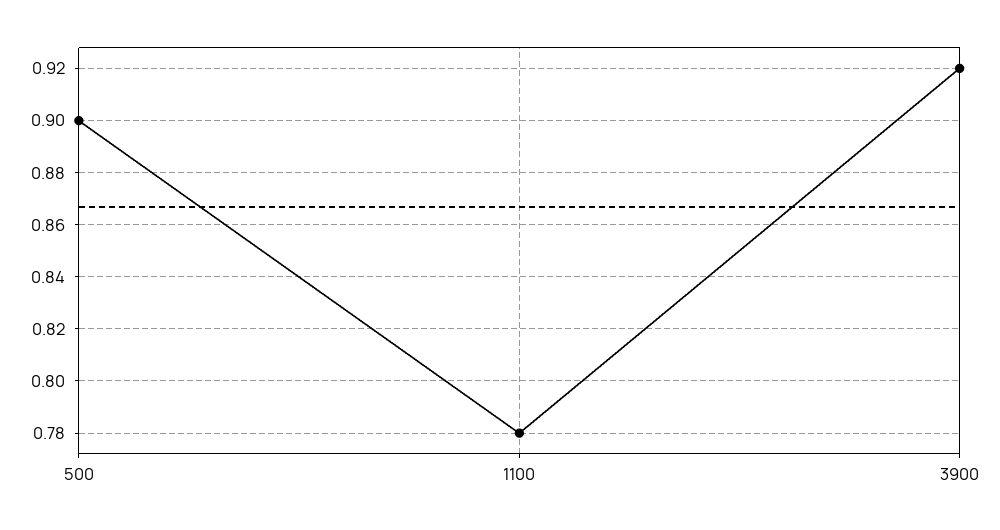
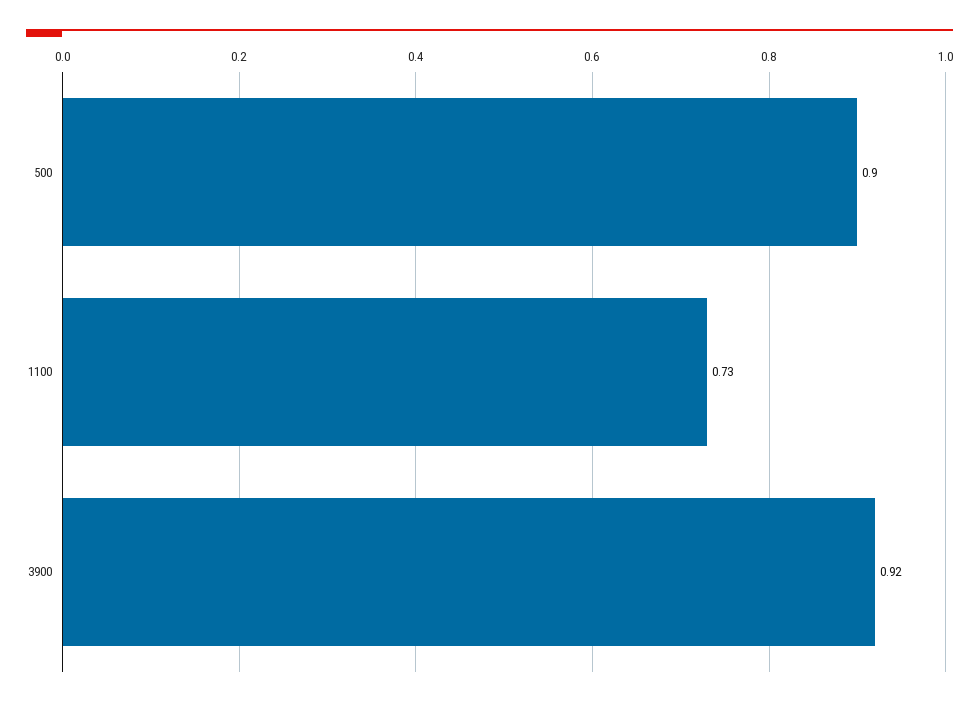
  {
    "500": 0.9,
-   "1100": 0.78,
+   "1100": 0.73,
    "3900": 0.92
  }

